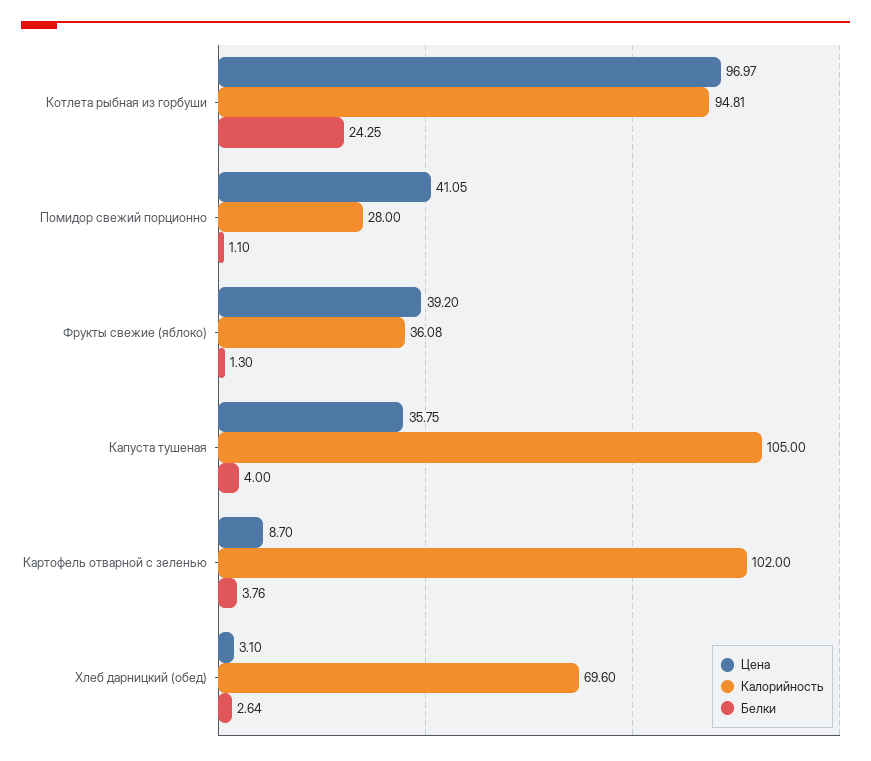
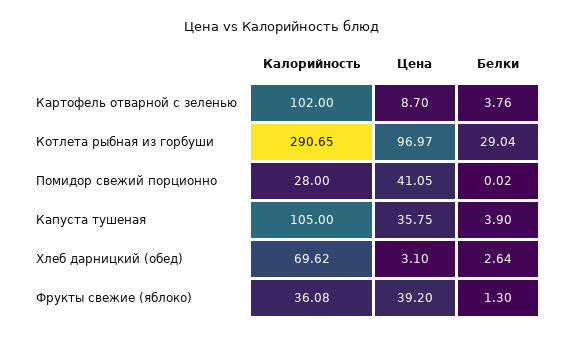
  {
    "Цена": {
      "Котлета рыбная из горбуши": 96.97,
      "Помидор свежий порционно": 41.05,
      "Фрукты свежие (яблоко)": 39.2,
      "Капуста тушеная": 35.75,
      "Картофель отварной с зеленью": 8.7,
      "Хлеб дарницкий (обед)": 3.1
    },
    "Калорийность": {
-     "Котлета рыбная из горбуши": 94.81,
+     "Котлета рыбная из горбуши": 290.65,
      "Помидор свежий порционно": 28,
      "Фрукты свежие (яблоко)": 36.08,
      "Капуста тушеная": 105,
      "Картофель отварной с зеленью": 102,
-     "Хлеб дарницкий (обед)": 69.6
+     "Хлеб дарницкий (обед)": 69.62
    },
    "Белки": {
-     "Котлета рыбная из горбуши": 24.25,
+     "Котлета рыбная из горбуши": 29.04,
-     "Помидор свежий порционно": 1.1,
+     "Помидор свежий порционно": 0.02,
      "Фрукты свежие (яблоко)": 1.3,
-     "Капуста тушеная": 4,
+     "Капуста тушеная": 3.9,
      "Картофель отварной с зеленью": 3.76,
      "Хлеб дарницкий (обед)": 2.64
    }
  }

